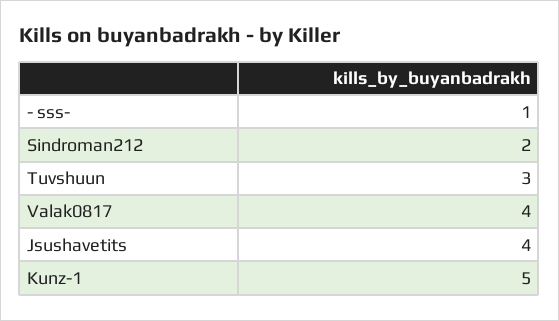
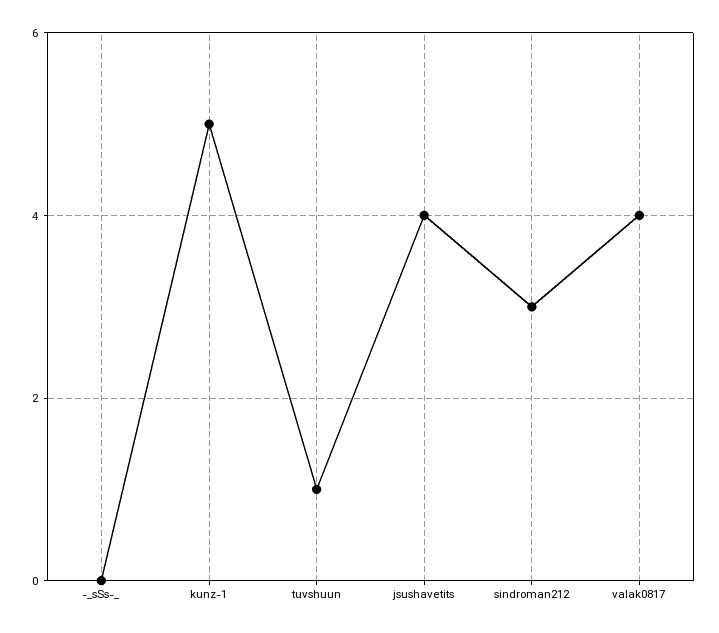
  {
-   "- sss-": 1,
+   "- sss-": 0,
-   "Sindroman212": 2,
+   "Sindroman212": 3,
-   "Tuvshuun": 3,
+   "Tuvshuun": 1,
    "Valak0817": 4,
    "Jsushavetits": 4,
    "Kunz-1": 5
  }

